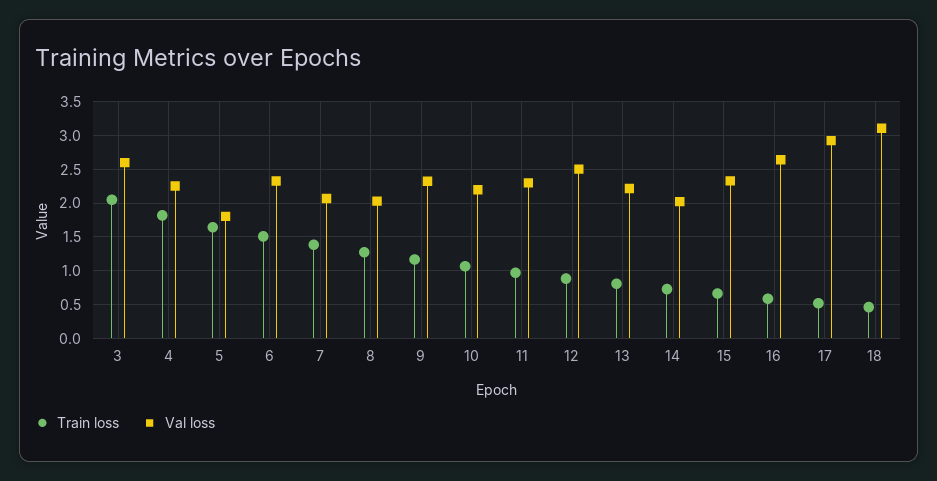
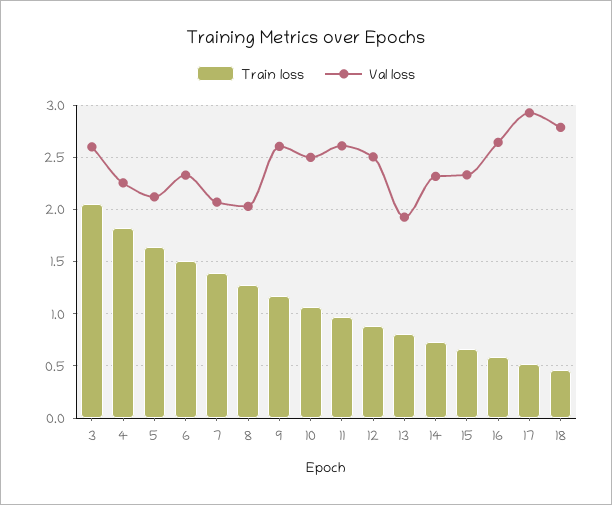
  {
    "Train loss": {
      "3": 2.1,
      "4": 1.8,
      "5": 1.6,
      "6": 1.5,
      "7": 1.4,
      "8": 1.3,
      "9": 1.2,
      "10": 1.1,
      "11": 1,
      "12": 0.9,
      "13": 0.8,
      "14": 0.7,
      "15": 0.7,
      "16": 0.6,
      "17": 0.5,
      "18": 0.5
    },
    "Val loss": {
      "3": 2.6,
      "4": 2.3,
-     "5": 1.8,
+     "5": 2.1,
      "6": 2.3,
      "7": 2.1,
      "8": 2,
-     "9": 2.3,
+     "9": 2.6,
-     "10": 2.2,
+     "10": 2.5,
-     "11": 2.3,
+     "11": 2.6,
      "12": 2.5,
-     "13": 2.2,
+     "13": 1.9,
-     "14": 2,
+     "14": 2.3,
      "15": 2.3,
      "16": 2.6,
      "17": 2.9,
-     "18": 3.1
+     "18": 2.8
    }
  }

